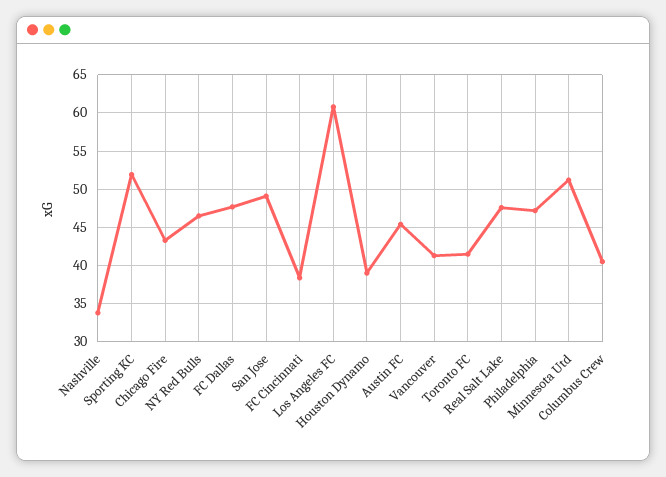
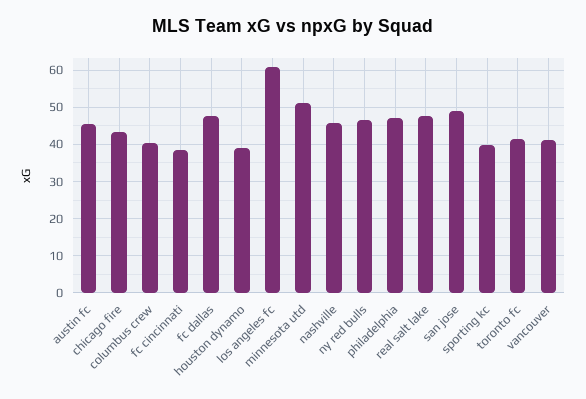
  {
-   "Nashville": 34,
+   "Nashville": 46,
-   "Sporting KC": 52,
+   "Sporting KC": 40,
    "Chicago Fire": 43,
    "NY Red Bulls": 47,
    "FC Dallas": 48,
    "San Jose": 49,
    "FC Cincinnati": 38,
    "Los Angeles FC": 61,
    "Houston Dynamo": 39,
    "Austin FC": 45,
    "Vancouver": 41,
    "Toronto FC": 42,
    "Real Salt Lake": 48,
    "Philadelphia": 47,
    "Minnesota Utd": 51,
    "Columbus Crew": 41
  }

